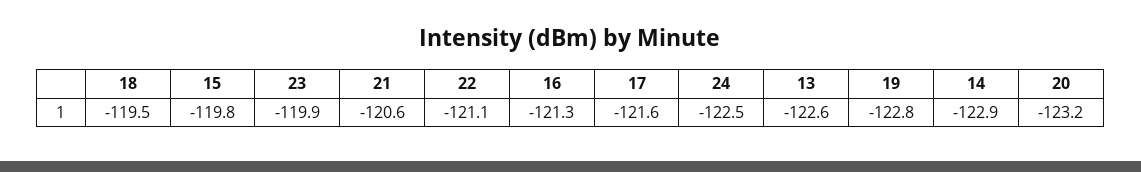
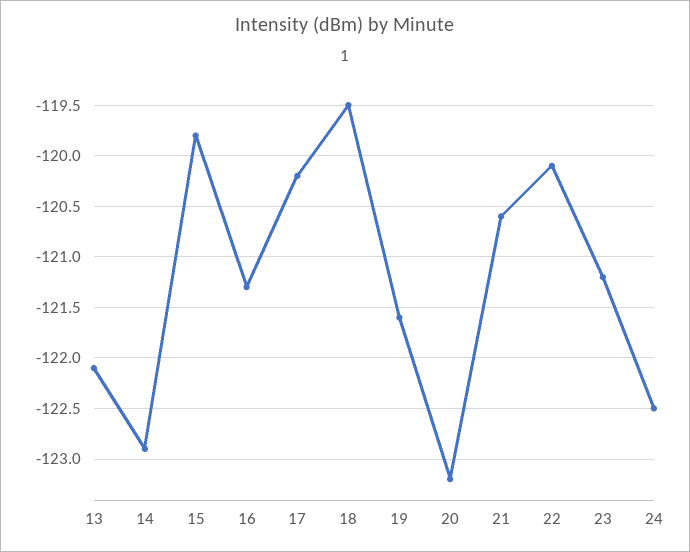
  {
    "18": -119.5,
    "15": -119.8,
-   "23": -119.9,
+   "23": -121.2,
    "21": -120.6,
-   "22": -121.1,
+   "22": -120.1,
    "16": -121.3,
-   "17": -121.6,
+   "17": -120.2,
    "24": -122.5,
-   "13": -122.6,
+   "13": -122.1,
-   "19": -122.8,
+   "19": -121.6,
    "14": -122.9,
    "20": -123.2
  }

